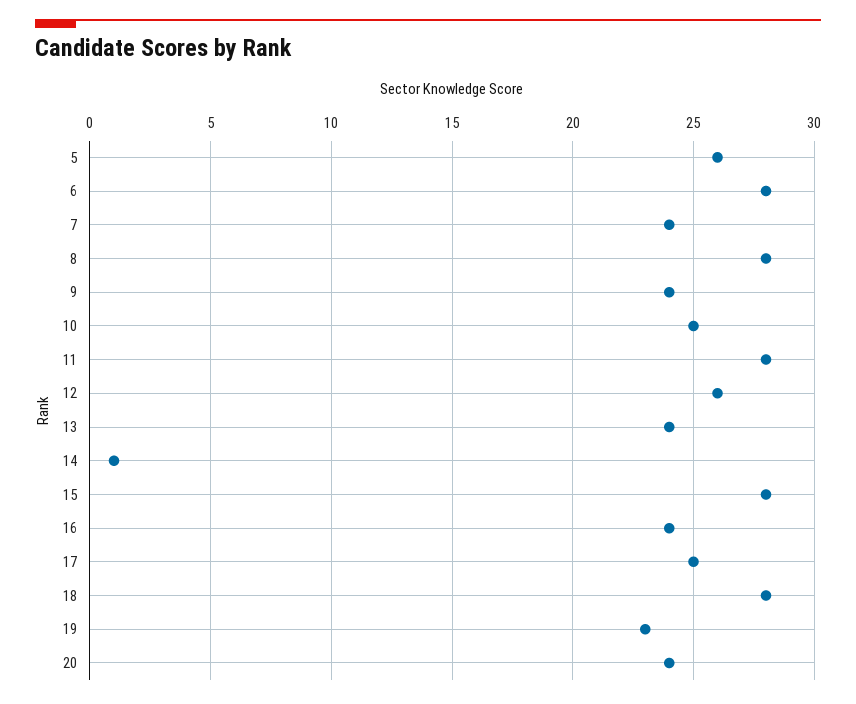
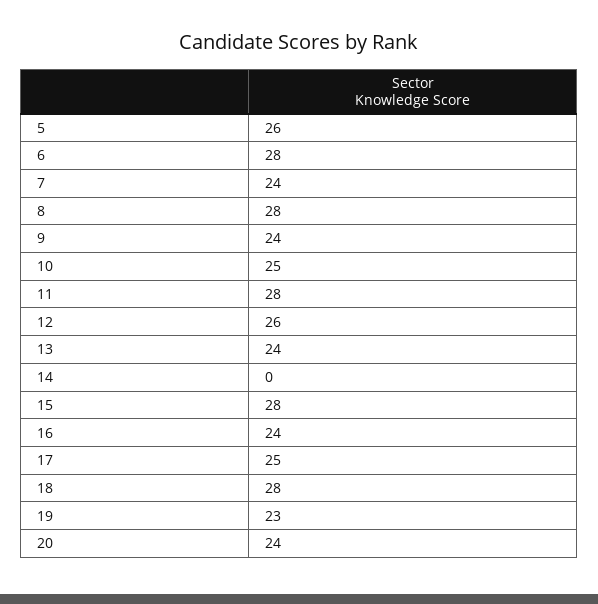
  {
    "5": 26,
    "6": 28,
    "7": 24,
    "8": 28,
    "9": 24,
    "10": 25,
    "11": 28,
    "12": 26,
    "13": 24,
-   "14": 1,
+   "14": 0,
    "15": 28,
    "16": 24,
    "17": 25,
    "18": 28,
    "19": 23,
    "20": 24
  }

